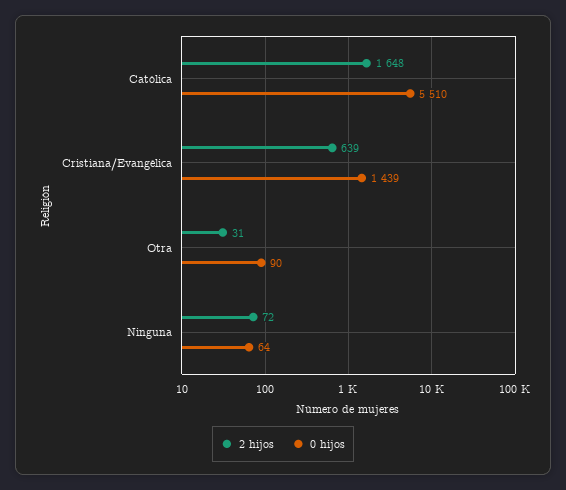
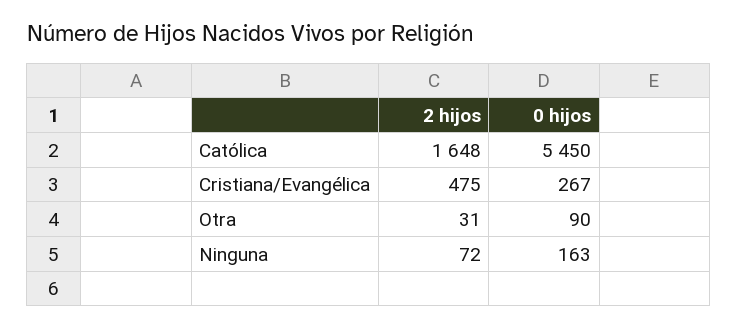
  {
    "2 hijos": {
      "Católica": 1648,
-     "Cristiana/Evangélica": 639,
+     "Cristiana/Evangélica": 475,
      "Otra": 31,
      "Ninguna": 72
    },
    "0 hijos": {
-     "Católica": 5510,
+     "Católica": 5450,
-     "Cristiana/Evangélica": 1439,
+     "Cristiana/Evangélica": 267,
      "Otra": 90,
-     "Ninguna": 64
+     "Ninguna": 163
    }
  }

